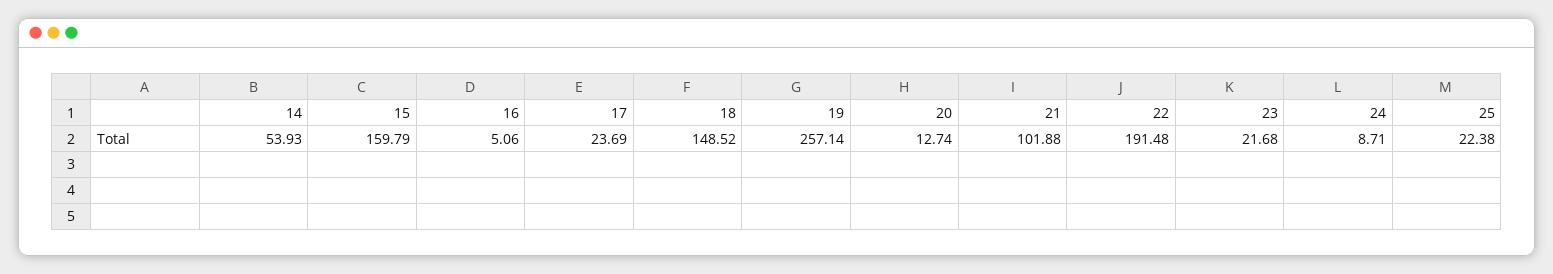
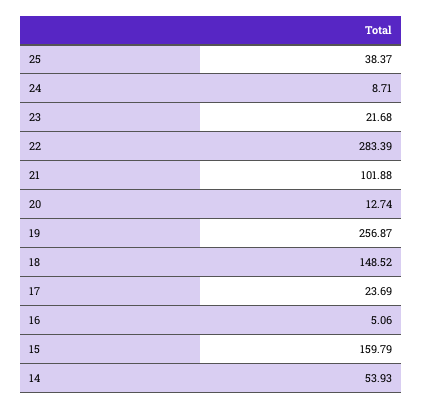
  {
    "14": 53.93,
    "15": 159.79,
    "16": 5.06,
    "17": 23.69,
    "18": 148.52,
-   "19": 257.14,
+   "19": 256.87,
    "20": 12.74,
    "21": 101.88,
-   "22": 191.48,
+   "22": 283.39,
    "23": 21.68,
    "24": 8.71,
-   "25": 22.38
+   "25": 38.37
  }

